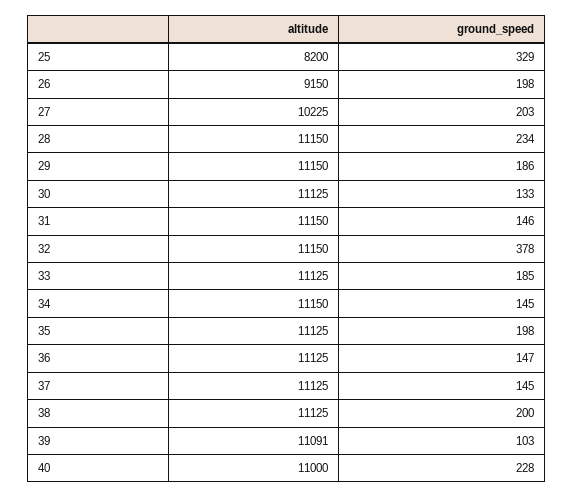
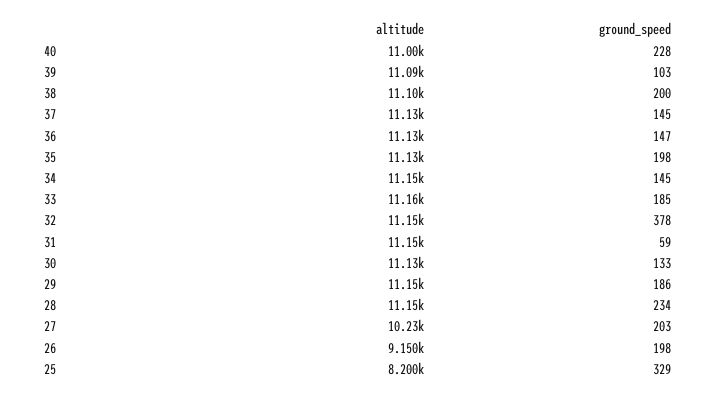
  {
    "altitude": {
      "25": 8200,
      "26": 9150,
      "27": 10225,
      "28": 11150,
      "29": 11150,
      "30": 11125,
      "31": 11150,
      "32": 11150,
-     "33": 11125,
+     "33": 11160,
      "34": 11150,
      "35": 11125,
      "36": 11125,
      "37": 11125,
-     "38": 11125,
+     "38": 11100,
      "39": 11091,
      "40": 11000
    },
    "ground_speed": {
      "25": 329,
      "26": 198,
      "27": 203,
      "28": 234,
      "29": 186,
      "30": 133,
-     "31": 146,
+     "31": 59,
      "32": 378,
      "33": 185,
      "34": 145,
      "35": 198,
      "36": 147,
      "37": 145,
      "38": 200,
      "39": 103,
      "40": 228
    }
  }

